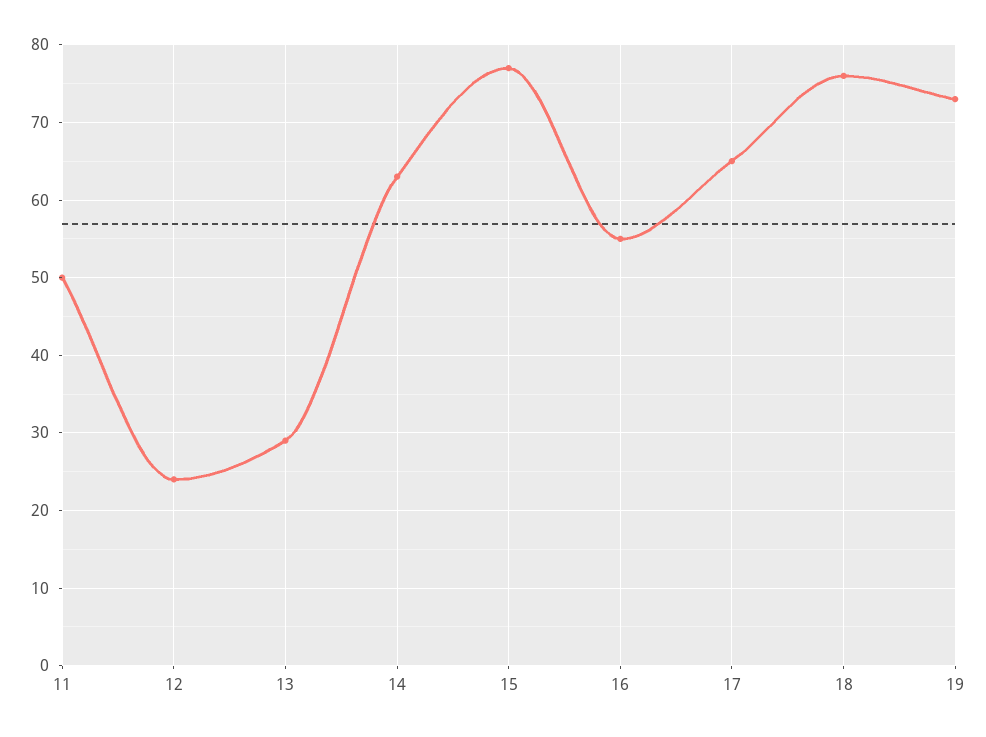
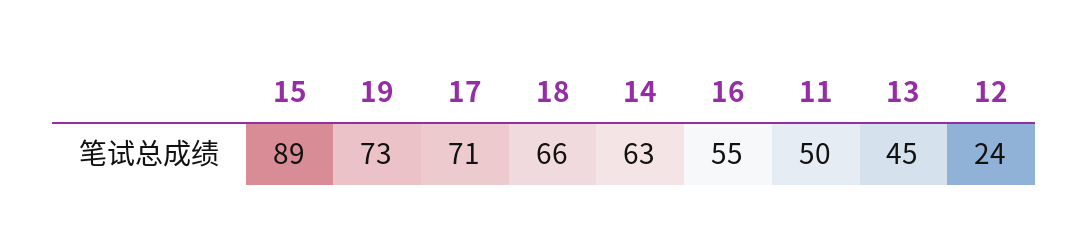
  {
    "11": 50,
    "12": 24,
-   "13": 29,
+   "13": 45,
    "14": 63,
-   "15": 77,
+   "15": 89,
    "16": 55,
-   "17": 65,
+   "17": 71,
-   "18": 76,
+   "18": 66,
    "19": 73
  }

